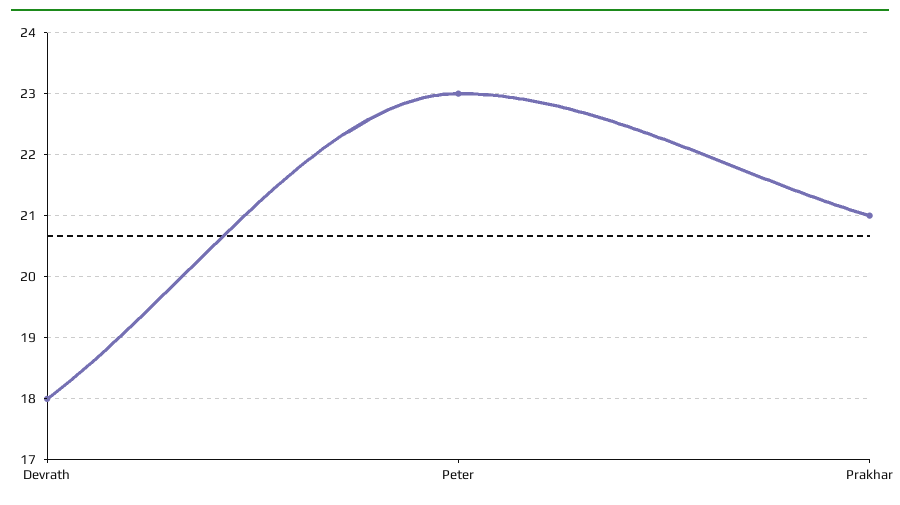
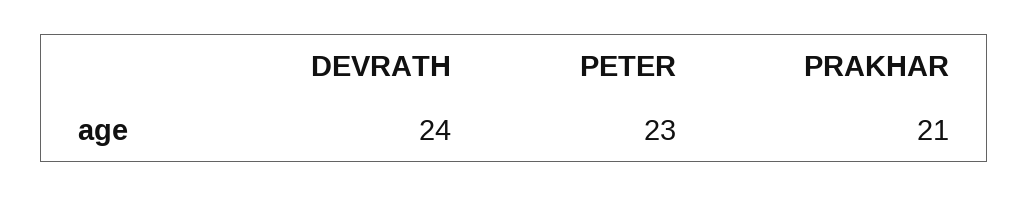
  {
-   "Devrath": 18,
+   "Devrath": 24,
    "Peter": 23,
    "Prakhar": 21
  }

